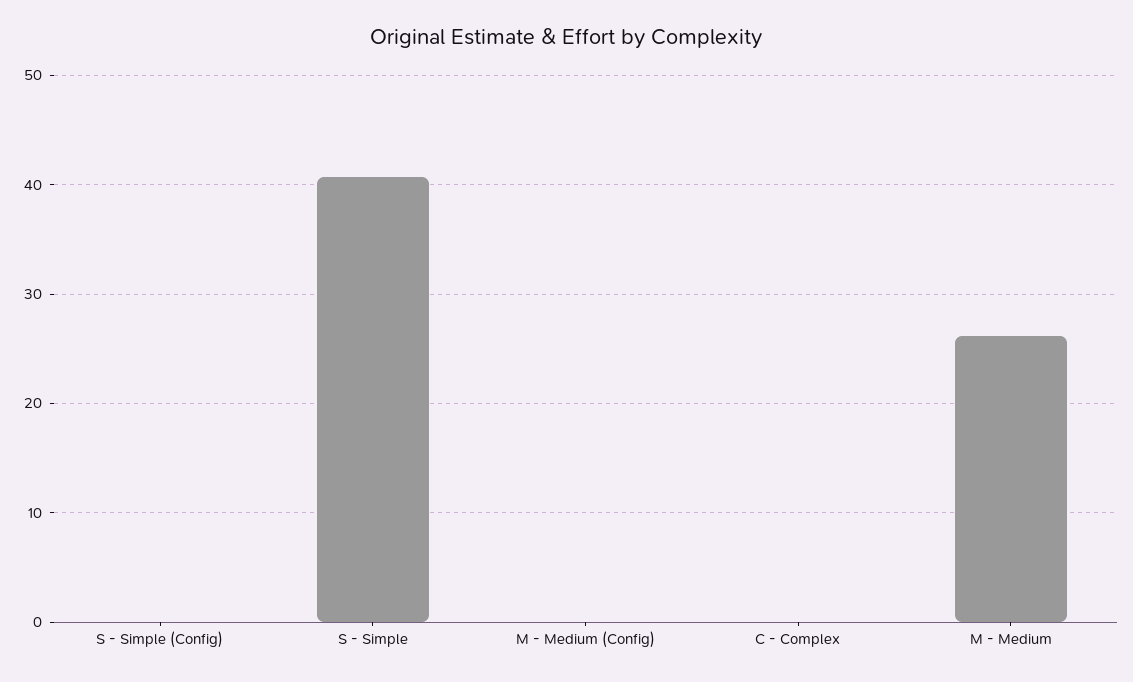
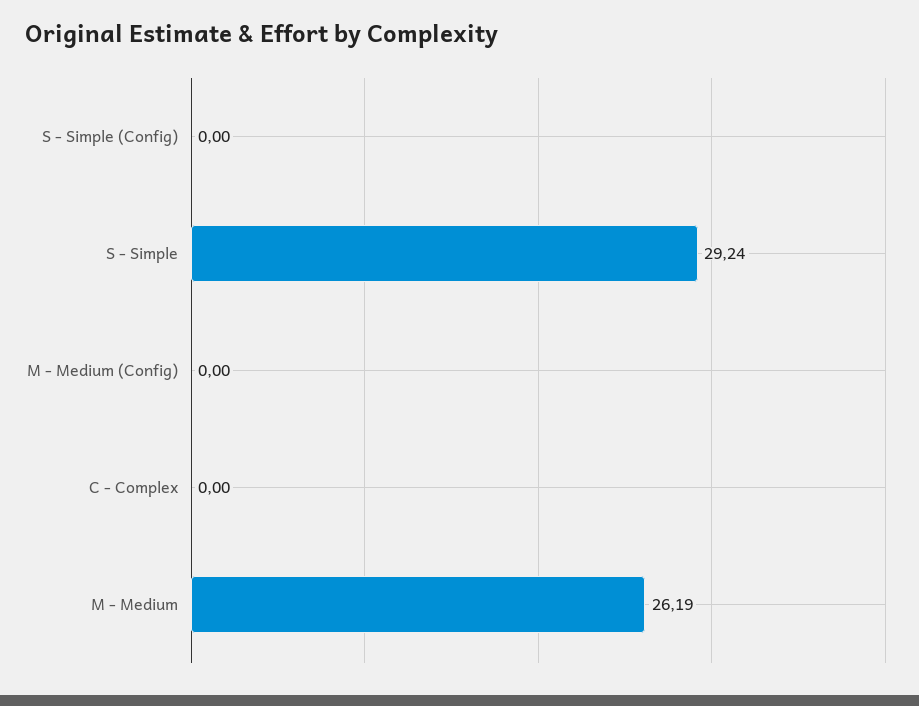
  {
    "S - Simple (Config)": 0,
-   "S - Simple": 41,
+   "S - Simple": 29.24,
    "M - Medium (Config)": 0,
    "C - Complex": 0,
    "M - Medium": 26.19
  }

